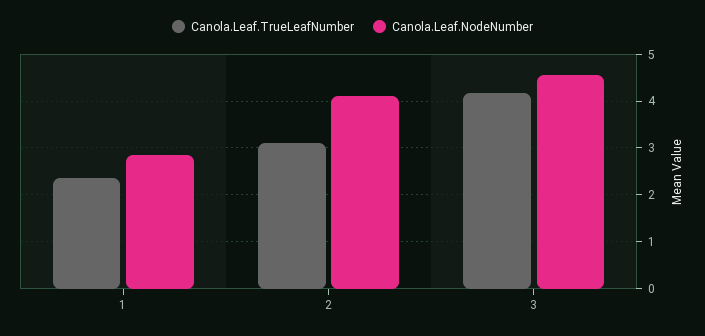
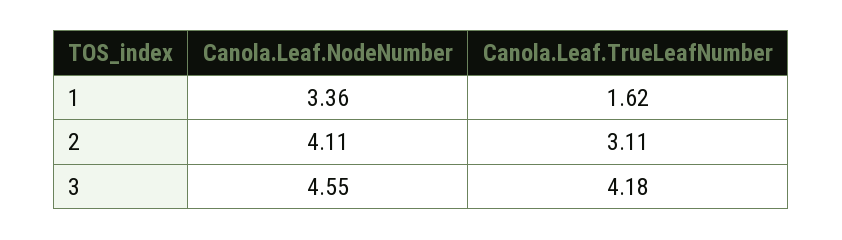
  {
    "Canola.Leaf.TrueLeafNumber": {
-     "1": 2.4,
+     "1": 1.62,
      "2": 3.11,
      "3": 4.18
    },
    "Canola.Leaf.NodeNumber": {
-     "1": 2.8,
+     "1": 3.36,
      "2": 4.11,
      "3": 4.55
    }
  }

